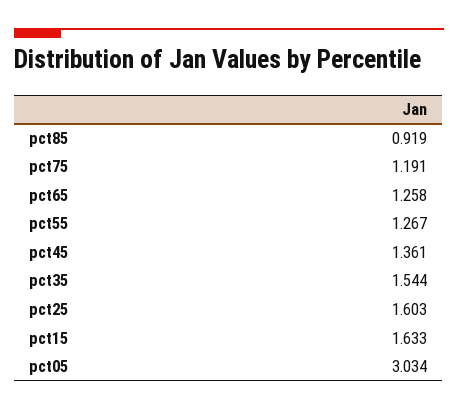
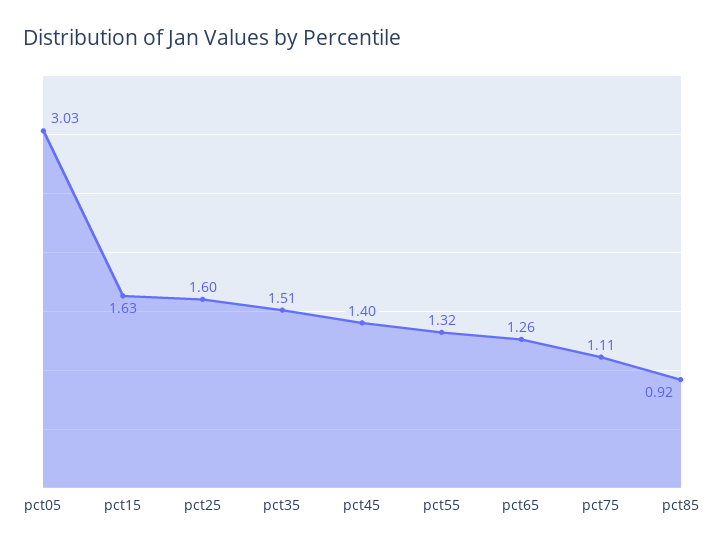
  {
    "pct85": 0.919,
-   "pct75": 1.191,
+   "pct75": 1.11,
    "pct65": 1.258,
-   "pct55": 1.267,
+   "pct55": 1.32,
-   "pct45": 1.361,
+   "pct45": 1.4,
-   "pct35": 1.544,
+   "pct35": 1.51,
    "pct25": 1.603,
    "pct15": 1.633,
    "pct05": 3.034
  }

